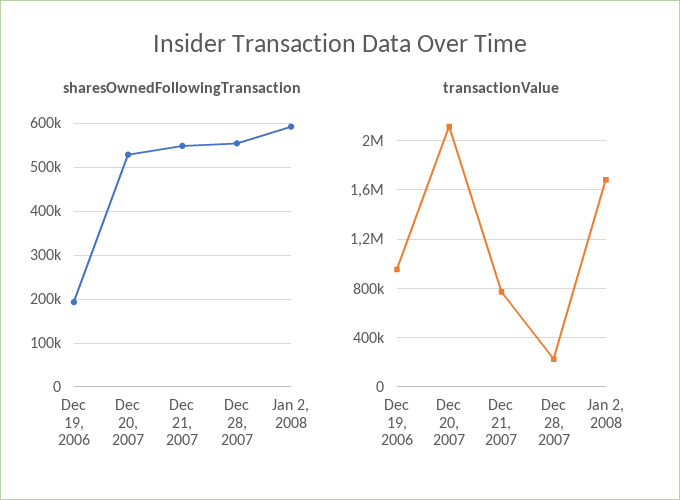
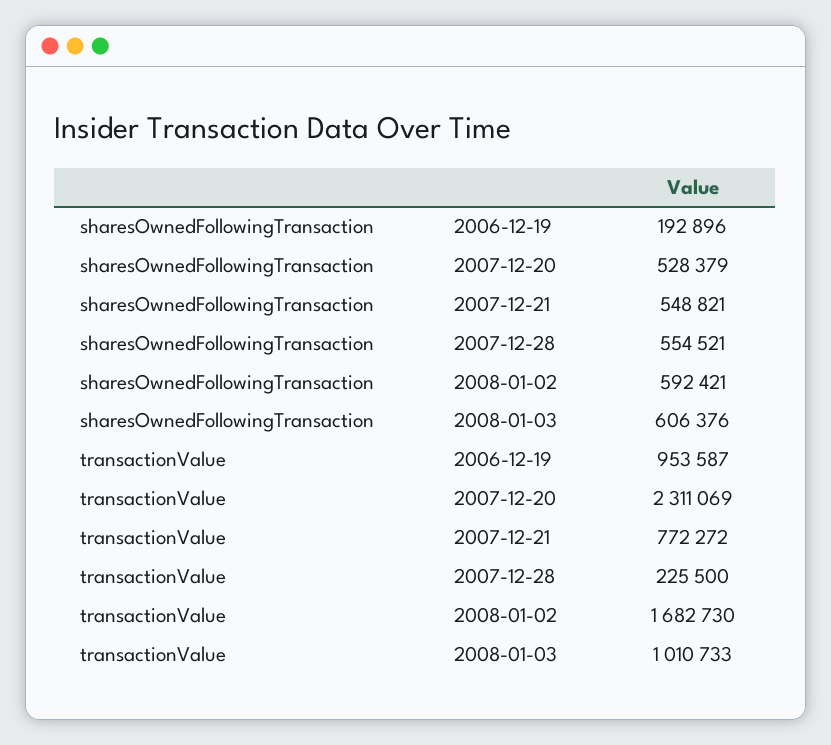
  {
    "sharesOwnedFollowingTransaction": {
      "Dec 19, 2006": 192896,
      "Dec 20, 2007": 528379,
      "Dec 21, 2007": 548821,
      "Dec 28, 2007": 554521,
-     "Jan 2, 2008": 592421
+     "Jan 2, 2008": 592421,
+     "2008-01-03": 606376
    },
    "transactionValue": {
      "Dec 19, 2006": 953587,
-     "Dec 20, 2007": 2100000,
+     "Dec 20, 2007": 2311069,
      "Dec 21, 2007": 772272,
      "Dec 28, 2007": 225500,
-     "Jan 2, 2008": 1682730
+     "Jan 2, 2008": 1682730,
+     "2008-01-03": 1010733
    }
  }

